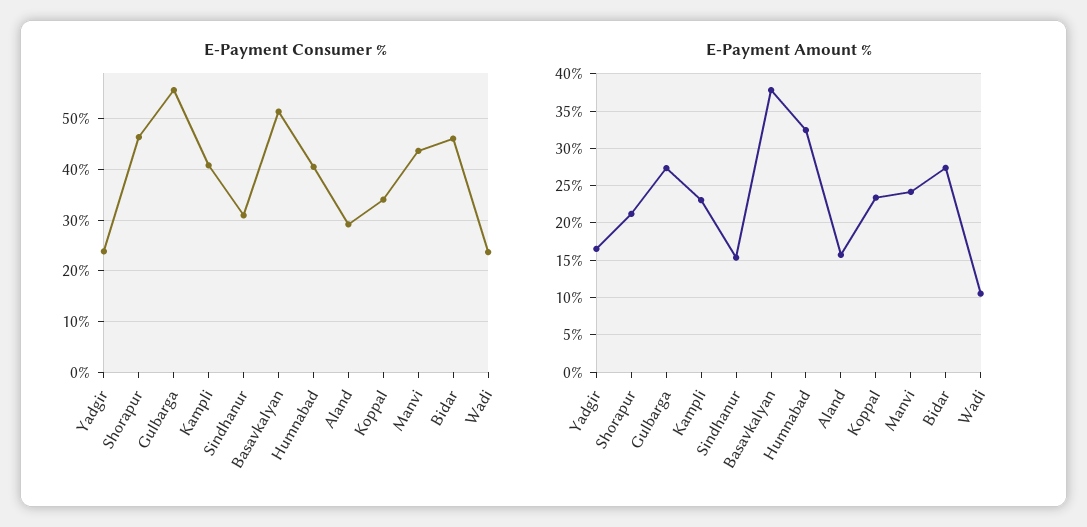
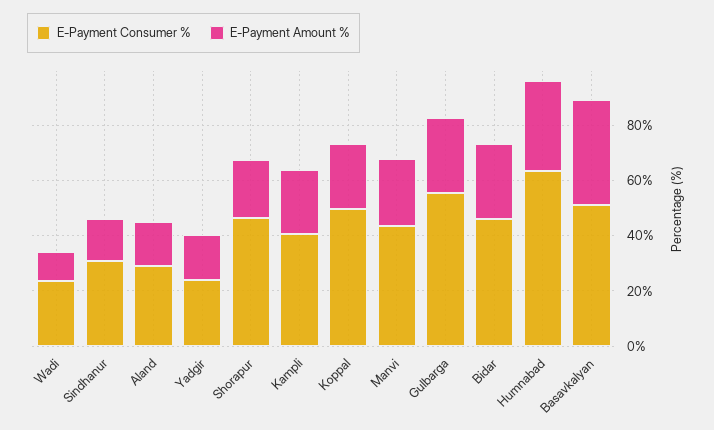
  {
    "E-Payment Consumer %": {
      "Yadgir": 24,
      "Shorapur": 46,
      "Gulbarga": 56,
      "Kampli": 40,
      "Sindhanur": 30,
      "Basavkalyan": 52,
-     "Humnabad": 40,
+     "Humnabad": 65,
      "Aland": 30,
-     "Koppal": 34,
+     "Koppal": 50,
      "Manvi": 44,
      "Bidar": 46,
      "Wadi": 24
    },
    "E-Payment Amount %": {
      "Yadgir": 17,
      "Shorapur": 21,
      "Gulbarga": 27,
      "Kampli": 23,
      "Sindhanur": 15,
      "Basavkalyan": 38,
      "Humnabad": 32,
      "Aland": 16,
      "Koppal": 23,
      "Manvi": 24,
      "Bidar": 27,
      "Wadi": 11
    }
  }

